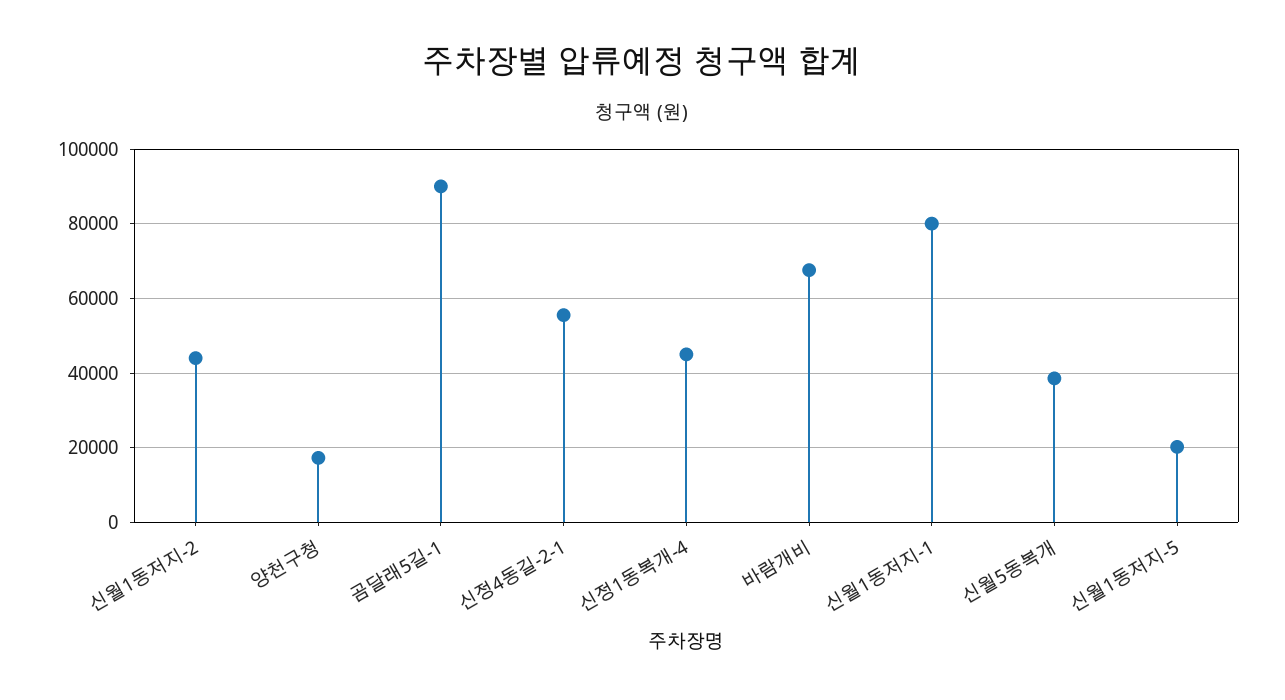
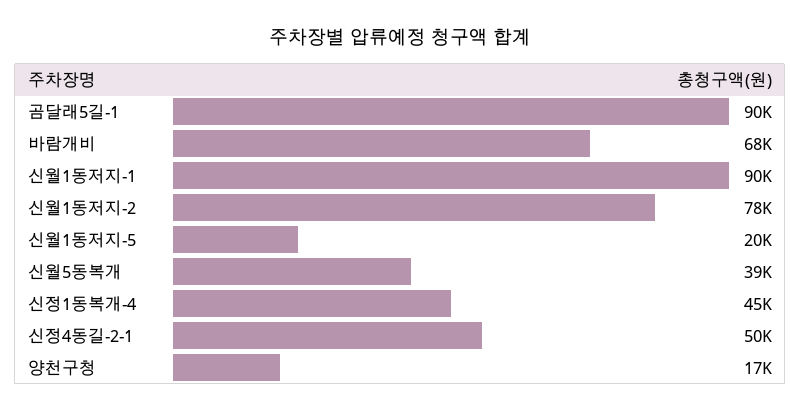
  {
-   "신월1동저지-2": 44000,
+   "신월1동저지-2": 78000,
    "양천구청": 17000,
    "곰달래5길-1": 90000,
-   "신정4동길-2-1": 56000,
+   "신정4동길-2-1": 50000,
    "신정1동복개-4": 45000,
    "바람개비": 68000,
-   "신월1동저지-1": 80000,
+   "신월1동저지-1": 90000,
    "신월5동복개": 39000,
    "신월1동저지-5": 20000
  }

